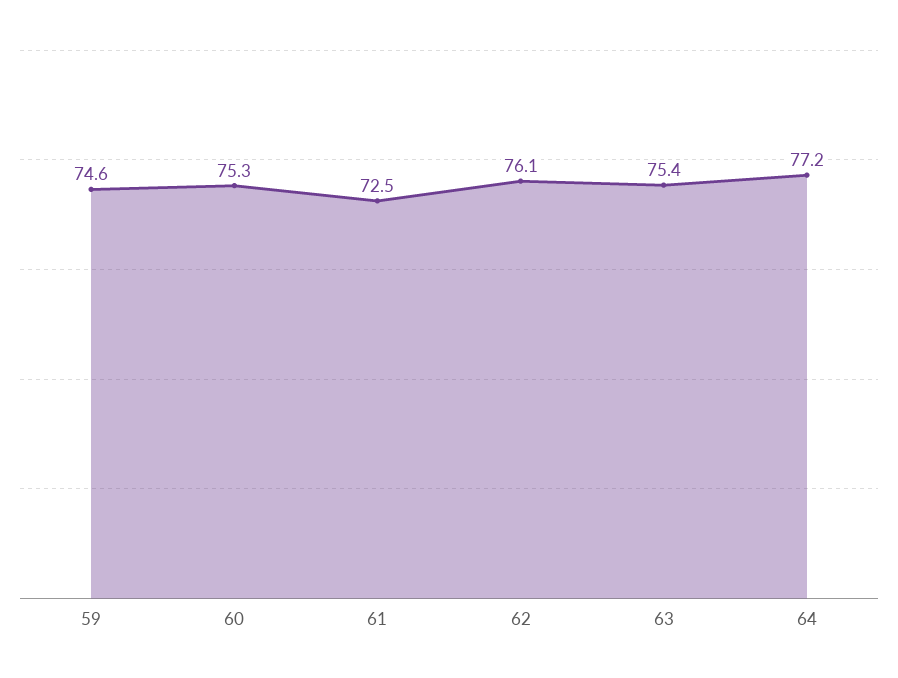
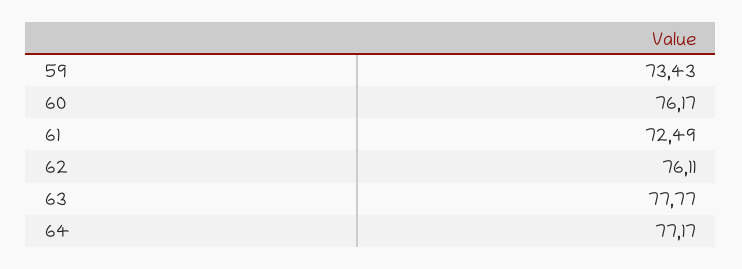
  {
-   "59": 74.6,
+   "59": 73.43,
-   "60": 75.3,
+   "60": 76.17,
    "61": 72.49,
    "62": 76.11,
-   "63": 75.4,
+   "63": 77.77,
    "64": 77.17
  }

